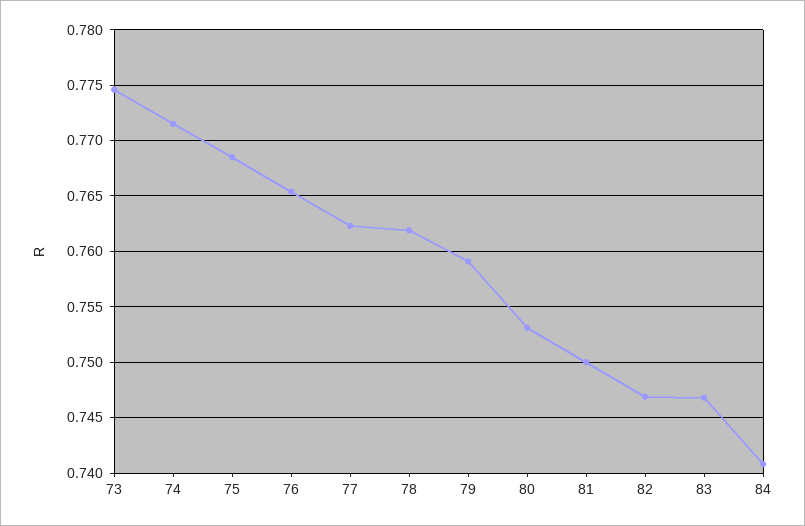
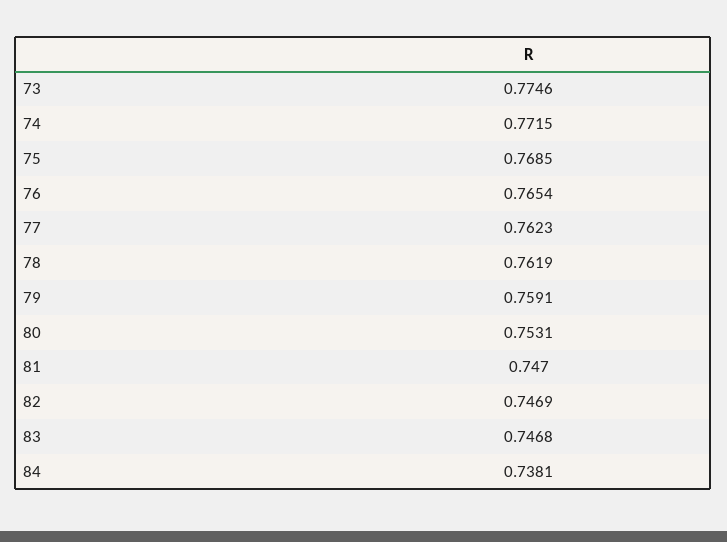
  {
    "73": 0.7746,
    "74": 0.7715,
    "75": 0.7685,
    "76": 0.7654,
    "77": 0.7623,
    "78": 0.7619,
    "79": 0.7591,
    "80": 0.7531,
-   "81": 0.75,
+   "81": 0.747,
    "82": 0.7469,
    "83": 0.7468,
-   "84": 0.741
+   "84": 0.7381
  }

